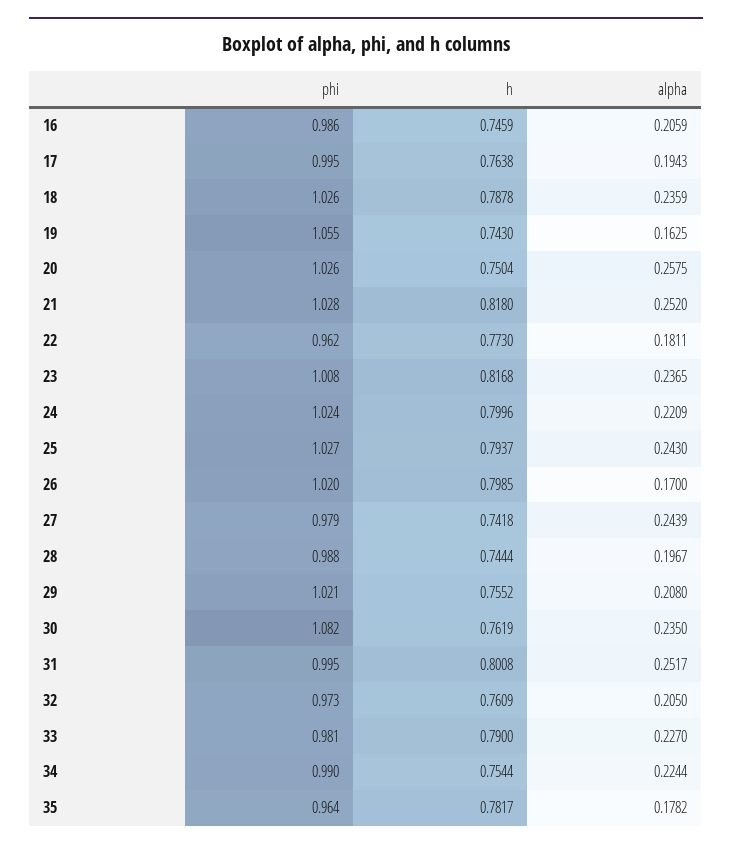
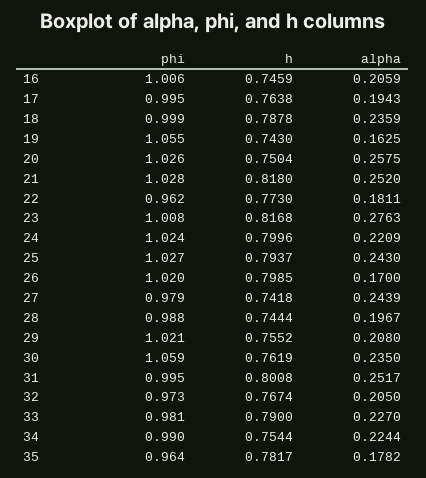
  {
    "phi": {
-     "16": 0.986,
+     "16": 1.006,
      "17": 0.995,
-     "18": 1.026,
+     "18": 0.999,
      "19": 1.055,
      "20": 1.026,
      "21": 1.028,
      "22": 0.962,
      "23": 1.008,
      "24": 1.024,
      "25": 1.027,
      "26": 1.02,
      "27": 0.979,
      "28": 0.988,
      "29": 1.021,
-     "30": 1.082,
+     "30": 1.059,
      "31": 0.995,
      "32": 0.973,
      "33": 0.981,
      "34": 0.99,
      "35": 0.964
    },
    "h": {
      "16": 0.7459,
      "17": 0.7638,
      "18": 0.7878,
      "19": 0.743,
      "20": 0.7504,
      "21": 0.818,
      "22": 0.773,
      "23": 0.8168,
      "24": 0.7996,
      "25": 0.7937,
      "26": 0.7985,
      "27": 0.7418,
      "28": 0.7444,
      "29": 0.7552,
      "30": 0.7619,
      "31": 0.8008,
-     "32": 0.7609,
+     "32": 0.7674,
      "33": 0.79,
      "34": 0.7544,
      "35": 0.7817
    },
    "alpha": {
      "16": 0.2059,
      "17": 0.1943,
      "18": 0.2359,
      "19": 0.1625,
      "20": 0.2575,
      "21": 0.252,
      "22": 0.1811,
-     "23": 0.2365,
+     "23": 0.2763,
      "24": 0.2209,
      "25": 0.243,
      "26": 0.17,
      "27": 0.2439,
      "28": 0.1967,
      "29": 0.208,
      "30": 0.235,
      "31": 0.2517,
      "32": 0.205,
      "33": 0.227,
      "34": 0.2244,
      "35": 0.1782
    }
  }

